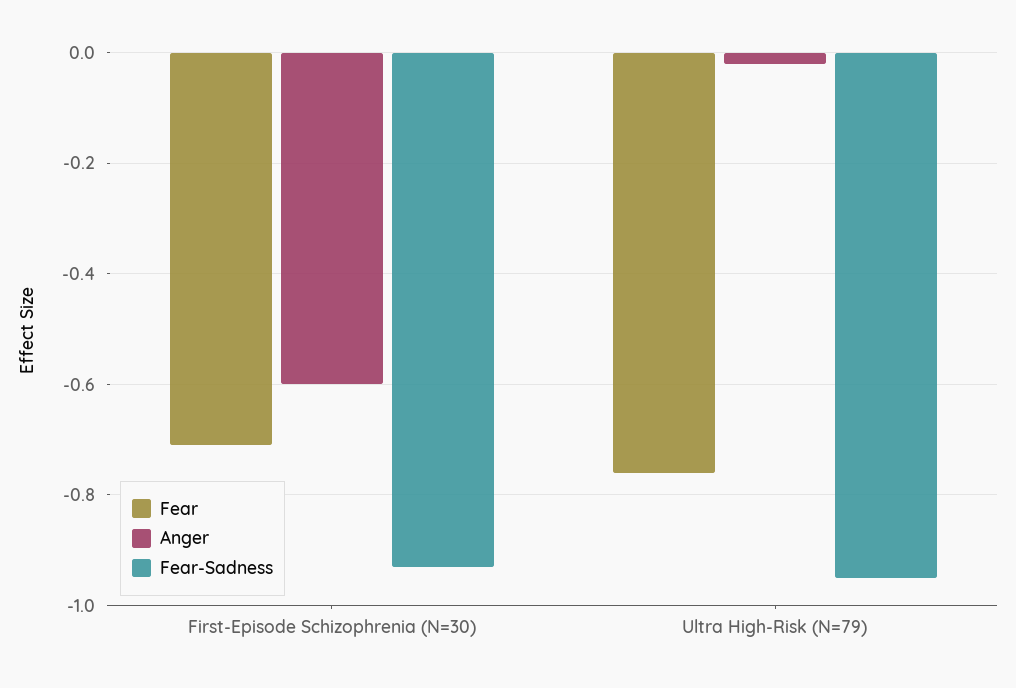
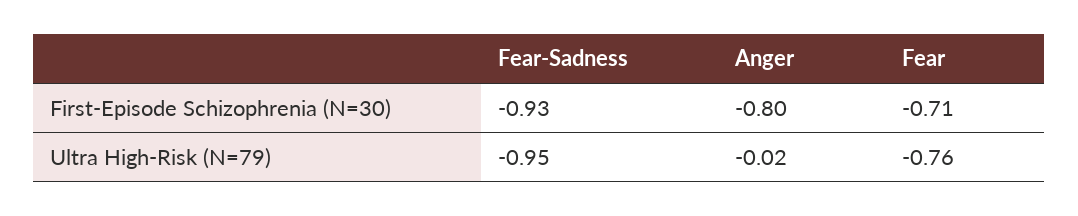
  {
    "Fear": {
      "First-Episode Schizophrenia (N=30)": -0.71,
      "Ultra High-Risk (N=79)": -0.76
    },
    "Anger": {
-     "First-Episode Schizophrenia (N=30)": -0.6,
+     "First-Episode Schizophrenia (N=30)": -0.8,
      "Ultra High-Risk (N=79)": -0.02
    },
    "Fear-Sadness": {
      "First-Episode Schizophrenia (N=30)": -0.93,
      "Ultra High-Risk (N=79)": -0.95
    }
  }

